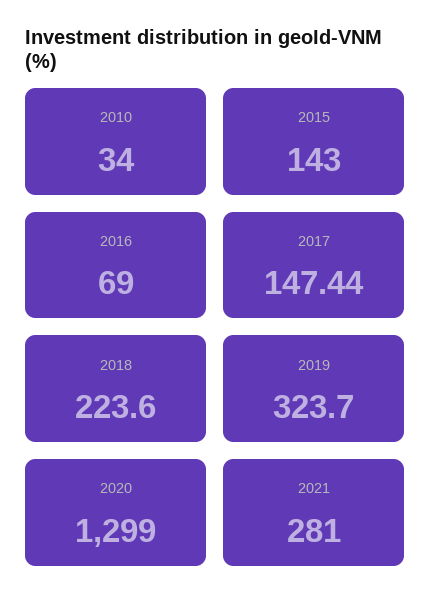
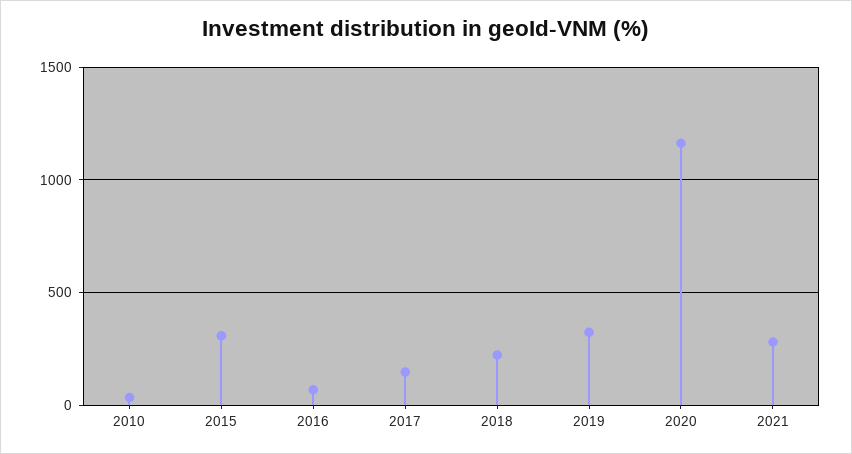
  {
    "2010": 34,
-   "2015": 143,
+   "2015": 300,
    "2016": 69,
    "2017": 147.44,
    "2018": 223.6,
    "2019": 323.7,
-   "2020": 1299,
+   "2020": 1150,
    "2021": 281
  }

